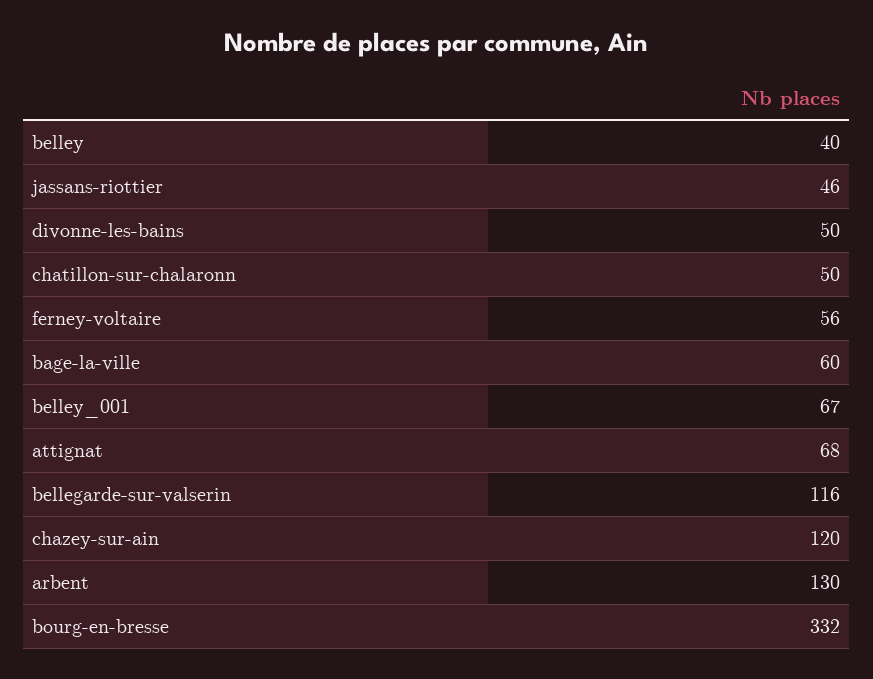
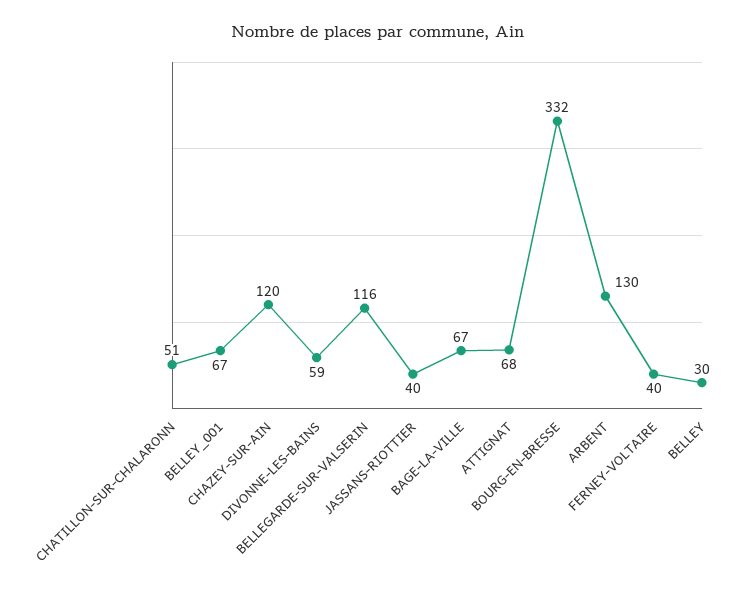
  {
-   "belley": 40,
+   "belley": 30,
-   "jassans-riottier": 46,
+   "jassans-riottier": 40,
-   "divonne-les-bains": 50,
+   "divonne-les-bains": 59,
-   "chatillon-sur-chalaronn": 50,
+   "chatillon-sur-chalaronn": 51,
-   "ferney-voltaire": 56,
+   "ferney-voltaire": 40,
-   "bage-la-ville": 60,
+   "bage-la-ville": 67,
    "belley_001": 67,
    "attignat": 68,
    "bellegarde-sur-valserin": 116,
    "chazey-sur-ain": 120,
    "arbent": 130,
    "bourg-en-bresse": 332
  }

